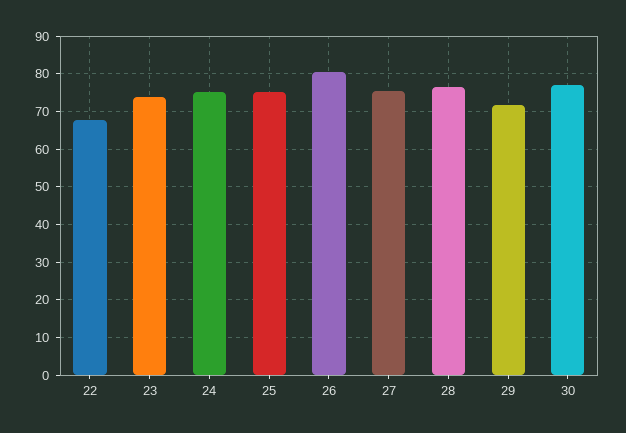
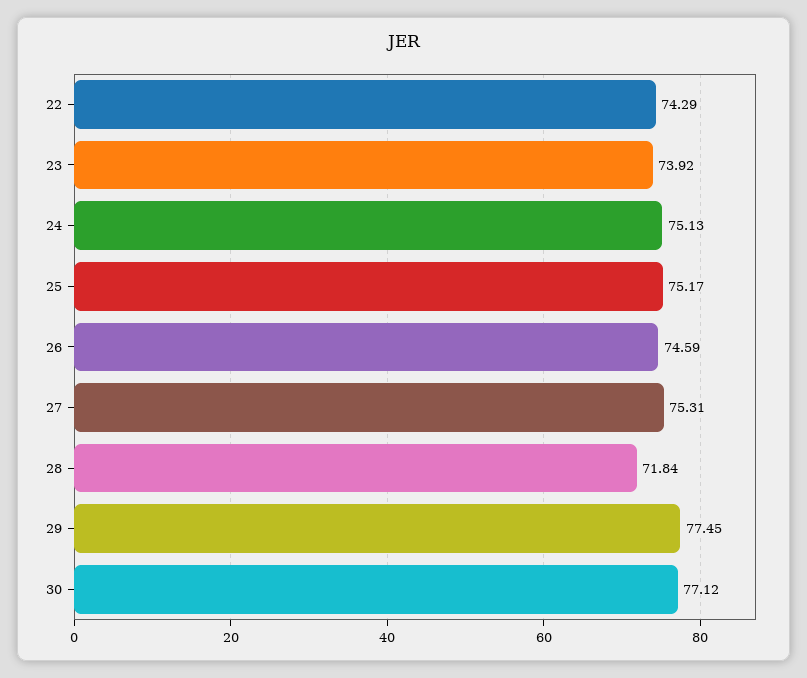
  {
-   "22": 68,
+   "22": 74.29,
    "23": 73.92,
    "24": 75.13,
    "25": 75.17,
-   "26": 80,
+   "26": 74.59,
    "27": 75.31,
-   "28": 76,
+   "28": 71.84,
-   "29": 72,
+   "29": 77.45,
    "30": 77.12
  }

